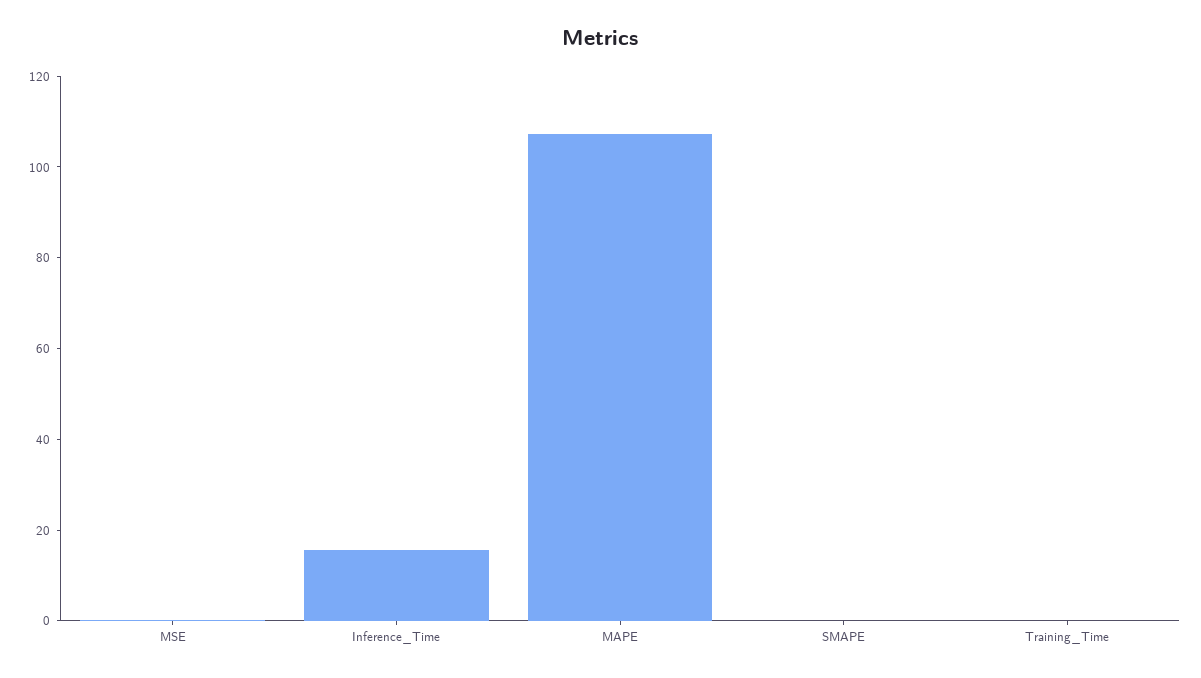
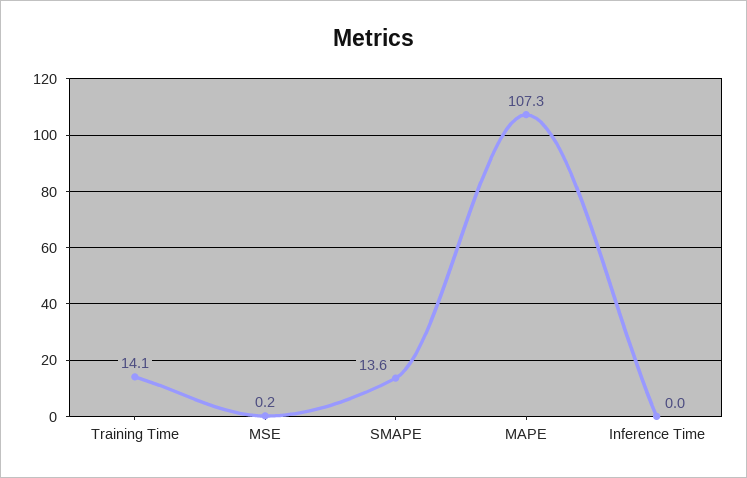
  {
    "MSE": 0.2,
-   "Inference_Time": 15,
+   "Inference_Time": 0,
    "MAPE": 107.3,
-   "SMAPE": 0,
+   "SMAPE": 13.6,
-   "Training_Time": 0
+   "Training_Time": 14.1
  }

